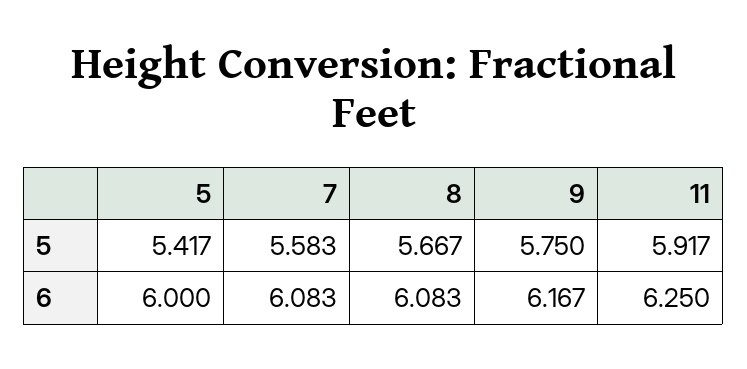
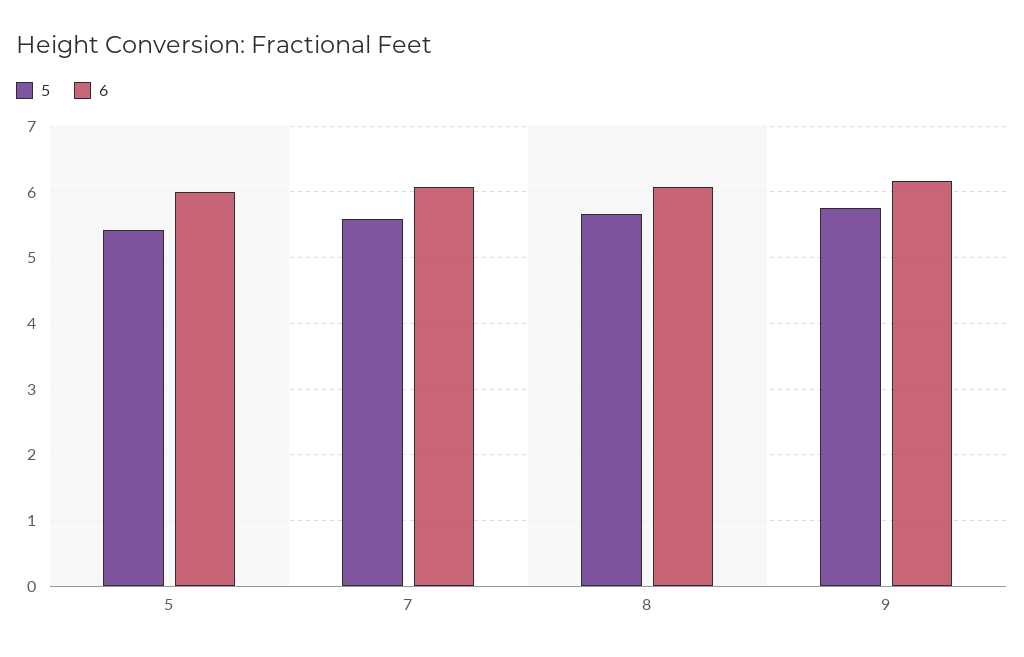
  {
    "5": {
      "5": 5.417,
      "7": 5.583,
      "8": 5.667,
-     "9": 5.75,
+     "9": 5.75
-     "11": 5.917
    },
    "6": {
      "5": 6,
      "7": 6.083,
      "8": 6.083,
-     "9": 6.167,
+     "9": 6.167
-     "11": 6.25
    }
  }

